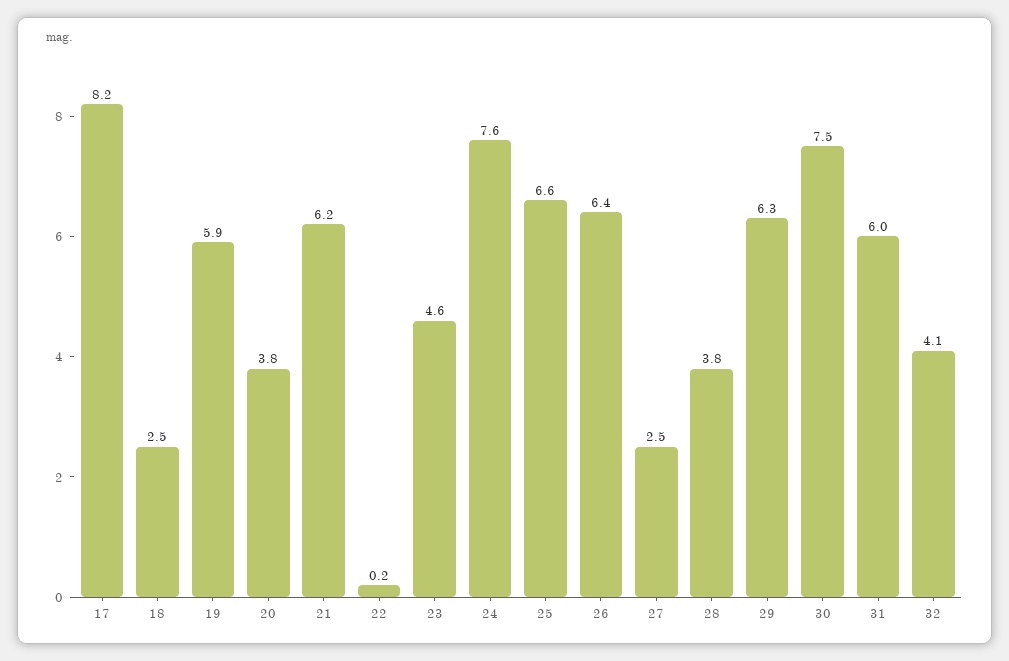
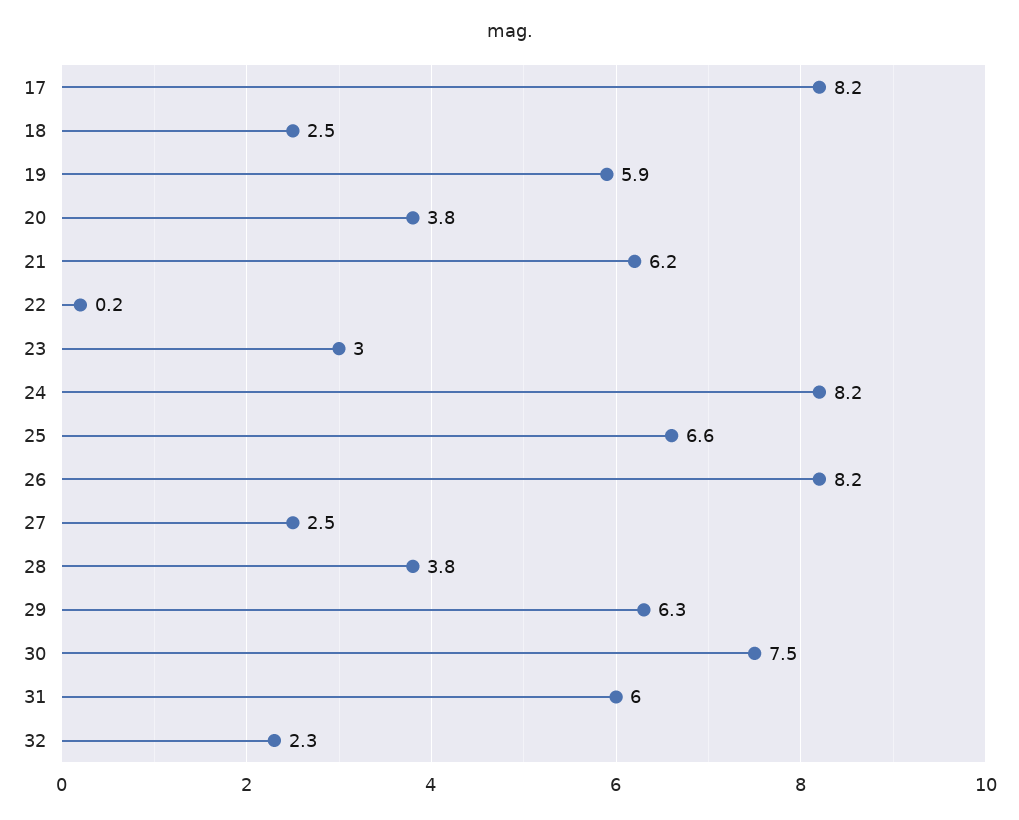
  {
    "17": 8.2,
    "18": 2.5,
    "19": 5.9,
    "20": 3.8,
    "21": 6.2,
    "22": 0.2,
-   "23": 4.6,
+   "23": 3,
-   "24": 7.6,
+   "24": 8.2,
    "25": 6.6,
-   "26": 6.4,
+   "26": 8.2,
    "27": 2.5,
    "28": 3.8,
    "29": 6.3,
    "30": 7.5,
    "31": 6,
-   "32": 4.1
+   "32": 2.3
  }

